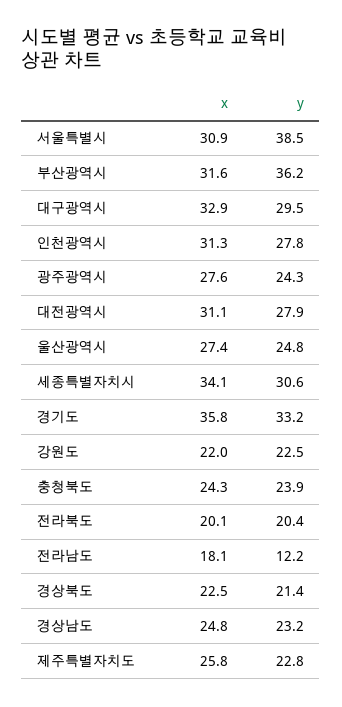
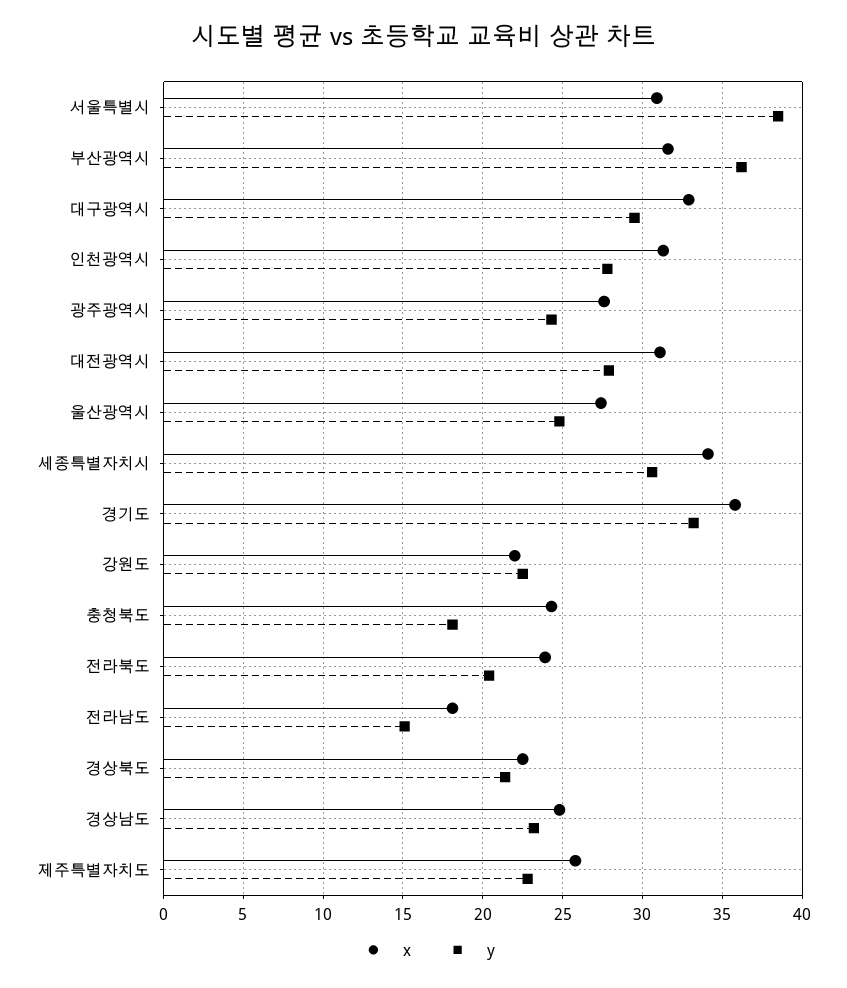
  {
    "x": {
      "서울특별시": 30.9,
      "부산광역시": 31.6,
      "대구광역시": 32.9,
      "인천광역시": 31.3,
      "광주광역시": 27.6,
      "대전광역시": 31.1,
      "울산광역시": 27.4,
      "세종특별자치시": 34.1,
      "경기도": 35.8,
      "강원도": 22,
      "충청북도": 24.3,
-     "전라북도": 20.1,
+     "전라북도": 24,
      "전라남도": 18.1,
      "경상북도": 22.5,
      "경상남도": 24.8,
      "제주특별자치도": 25.8
    },
    "y": {
      "서울특별시": 38.5,
      "부산광역시": 36.2,
      "대구광역시": 29.5,
      "인천광역시": 27.8,
      "광주광역시": 24.3,
      "대전광역시": 27.9,
      "울산광역시": 24.8,
      "세종특별자치시": 30.6,
      "경기도": 33.2,
      "강원도": 22.5,
-     "충청북도": 23.9,
+     "충청북도": 18,
      "전라북도": 20.4,
-     "전라남도": 12.2,
+     "전라남도": 15,
      "경상북도": 21.4,
      "경상남도": 23.2,
      "제주특별자치도": 22.8
    }
  }

